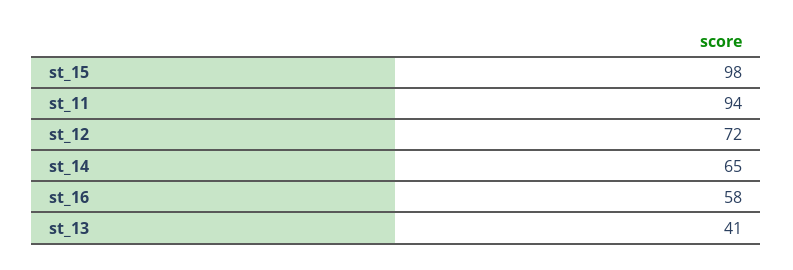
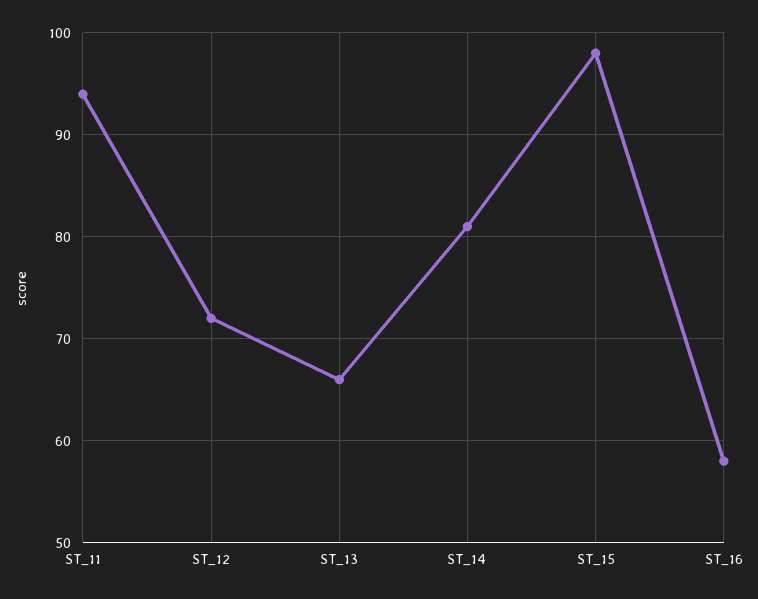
  {
    "st_15": 98,
    "st_11": 94,
    "st_12": 72,
-   "st_14": 65,
+   "st_14": 81,
    "st_16": 58,
-   "st_13": 41
+   "st_13": 66
  }

